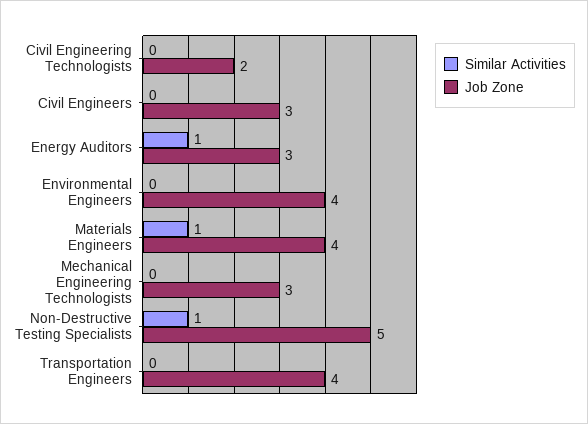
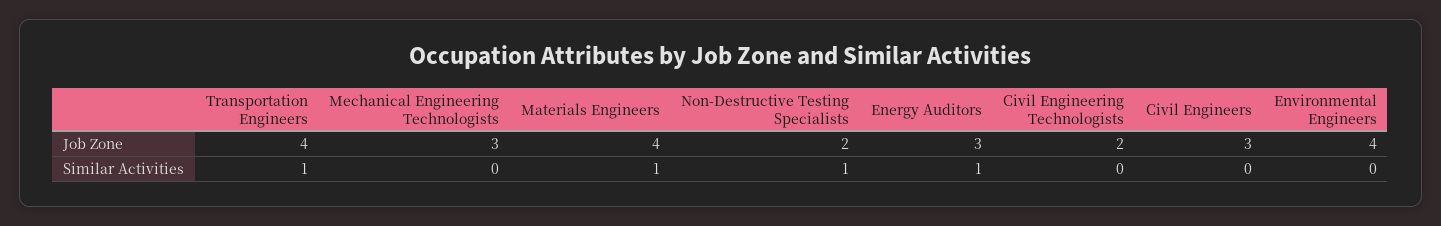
  {
    "Similar Activities": {
      "Civil Engineering Technologists": 0,
      "Civil Engineers": 0,
      "Energy Auditors": 1,
      "Environmental Engineers": 0,
      "Materials Engineers": 1,
      "Mechanical Engineering Technologists": 0,
      "Non-Destructive Testing Specialists": 1,
-     "Transportation Engineers": 0
+     "Transportation Engineers": 1
    },
    "Job Zone": {
      "Civil Engineering Technologists": 2,
      "Civil Engineers": 3,
      "Energy Auditors": 3,
      "Environmental Engineers": 4,
      "Materials Engineers": 4,
      "Mechanical Engineering Technologists": 3,
-     "Non-Destructive Testing Specialists": 5,
+     "Non-Destructive Testing Specialists": 2,
      "Transportation Engineers": 4
    }
  }

